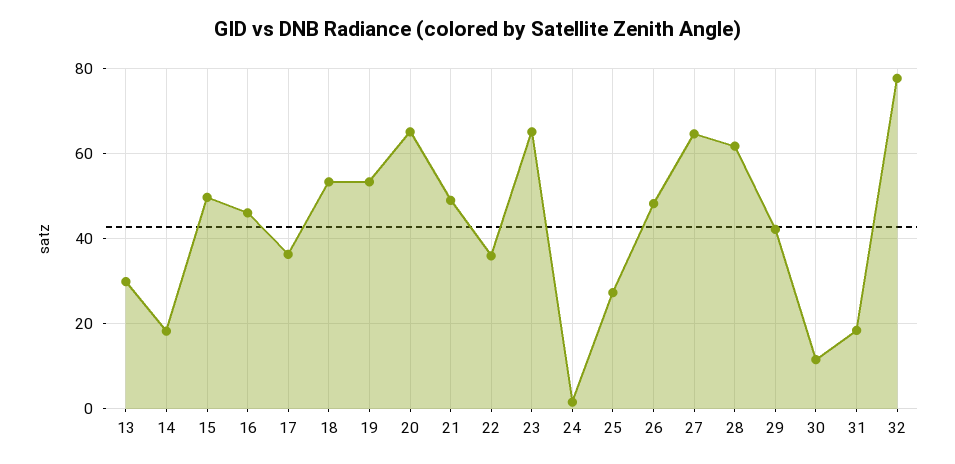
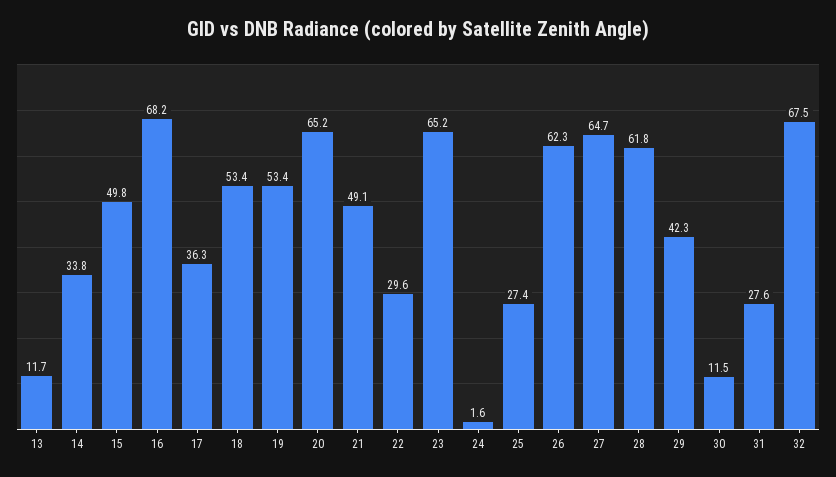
  {
-   "13": 30,
+   "13": 11.7,
-   "14": 18,
+   "14": 33.8,
    "15": 49.8,
-   "16": 46,
+   "16": 68.2,
    "17": 36.3,
    "18": 53.4,
    "19": 53.4,
    "20": 65.2,
    "21": 49.1,
-   "22": 36,
+   "22": 29.6,
    "23": 65.2,
    "24": 1.6,
    "25": 27.4,
-   "26": 48,
+   "26": 62.3,
    "27": 64.7,
    "28": 61.8,
    "29": 42.3,
    "30": 11.5,
-   "31": 18,
+   "31": 27.6,
-   "32": 78
+   "32": 67.5
  }

